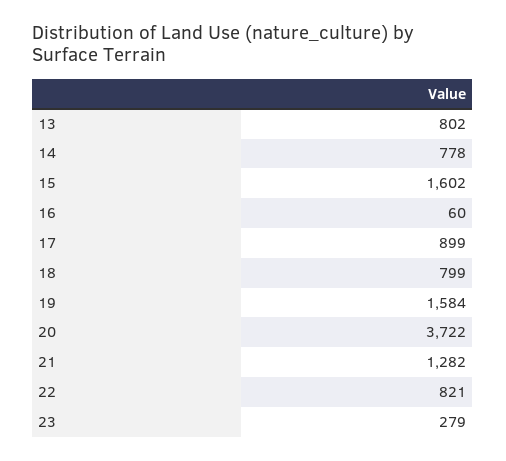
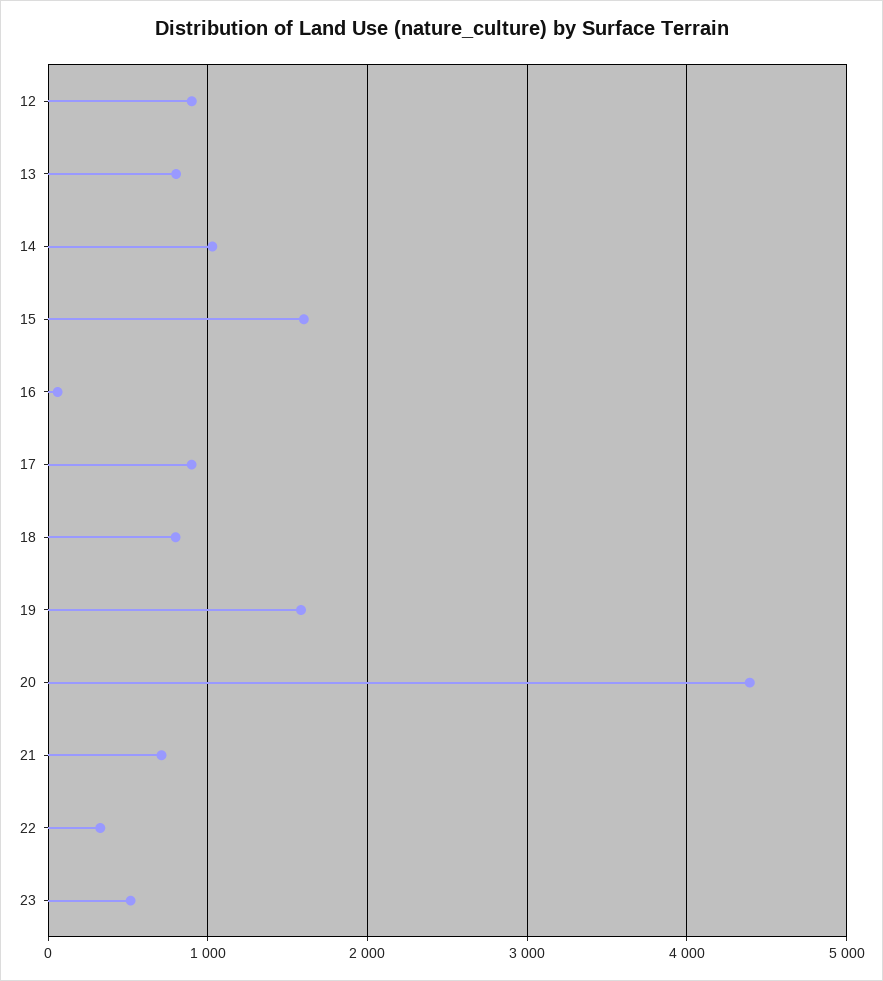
  {
    "13": 802,
-   "14": 778,
+   "14": 1000,
    "15": 1602,
    "16": 60,
    "17": 899,
    "18": 799,
    "19": 1584,
-   "20": 3722,
+   "20": 4400,
-   "21": 1282,
+   "21": 700,
-   "22": 821,
+   "22": 300,
-   "23": 279
+   "23": 500,
+   "12": 900
  }

